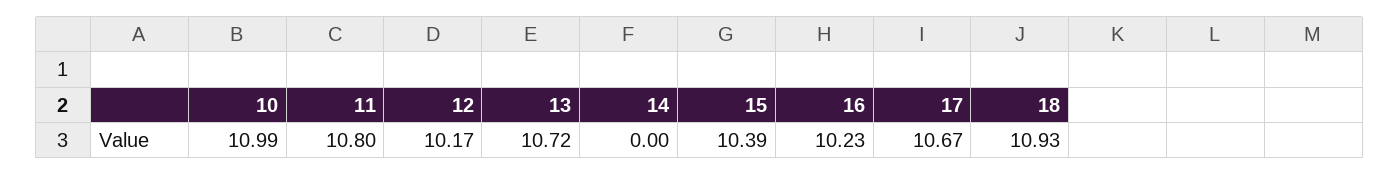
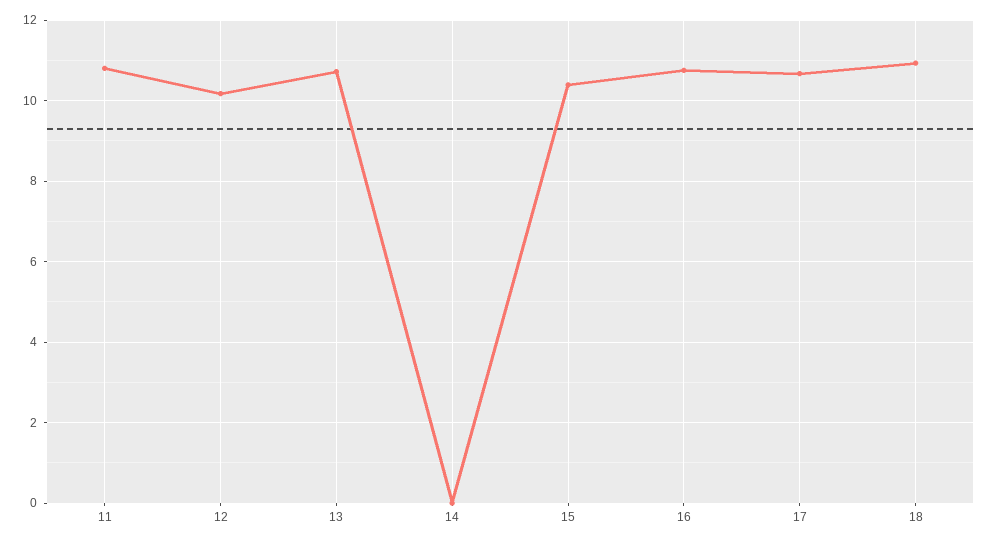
  {
-   "10": 10.99,
    "11": 10.8,
    "12": 10.17,
    "13": 10.72,
    "14": 0,
    "15": 10.39,
-   "16": 10.23,
+   "16": 10.8,
    "17": 10.67,
    "18": 10.93
  }

